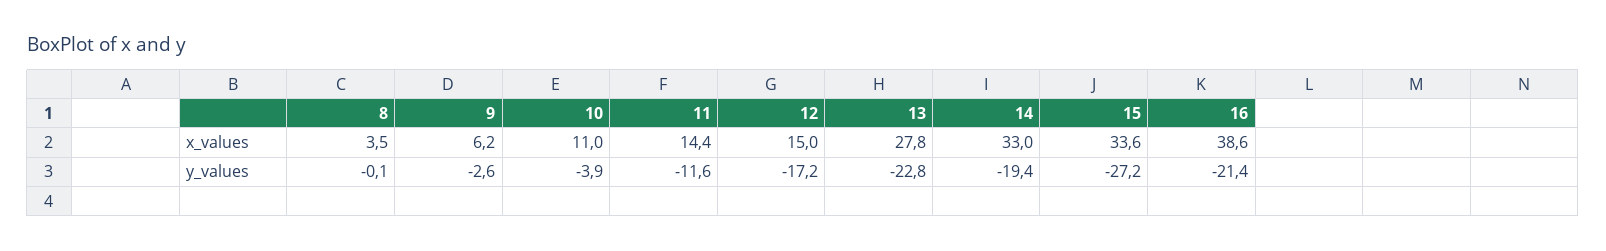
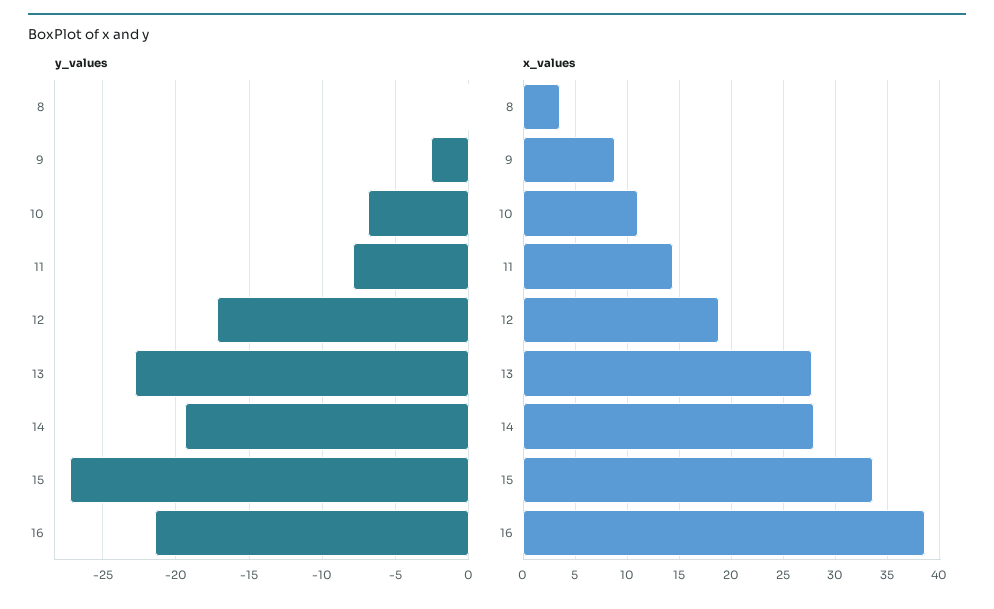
  {
    "x_values": {
      "8": 3.5,
-     "9": 6.2,
+     "9": 9,
      "10": 11,
      "11": 14.4,
-     "12": 15,
+     "12": 19,
      "13": 27.8,
-     "14": 33,
+     "14": 28,
      "15": 33.6,
      "16": 38.6
    },
    "y_values": {
      "8": -0.1,
      "9": -2.6,
-     "10": -3.9,
+     "10": -7,
-     "11": -11.6,
+     "11": -8,
      "12": -17.2,
      "13": -22.8,
      "14": -19.4,
      "15": -27.2,
      "16": -21.4
    }
  }

